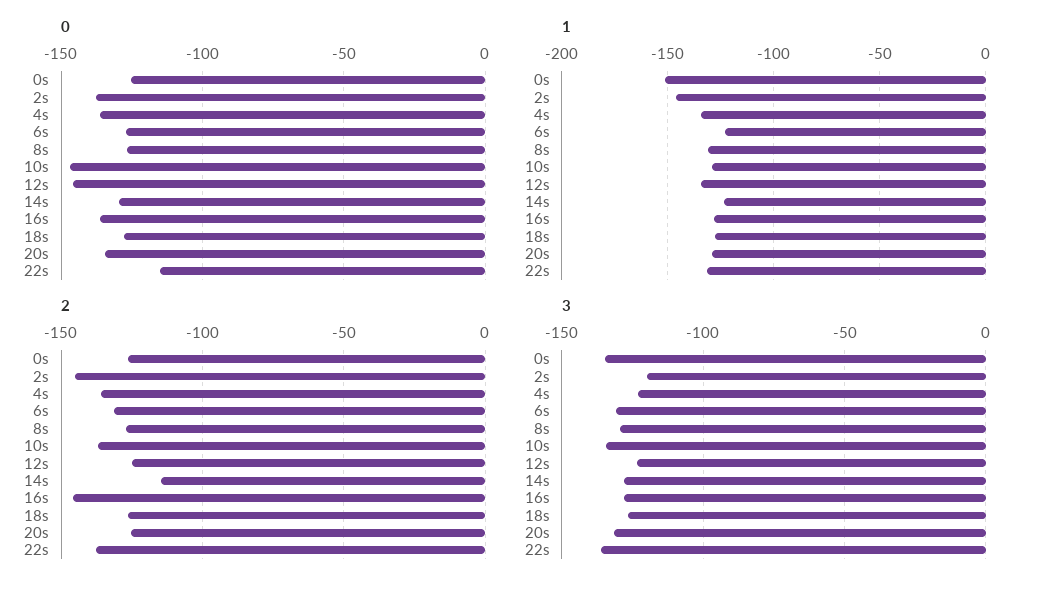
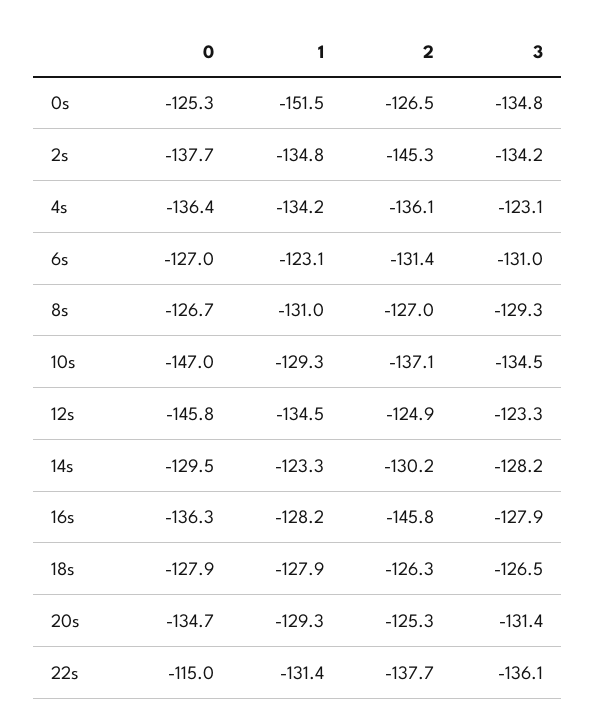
  {
    "0": {
      "0s": -125.3,
      "2s": -137.7,
      "4s": -136.4,
      "6s": -127,
      "8s": -126.7,
      "10s": -147,
      "12s": -145.8,
      "14s": -129.5,
      "16s": -136.3,
      "18s": -127.9,
      "20s": -134.7,
      "22s": -115
    },
    "1": {
      "0s": -151.5,
-     "2s": -145,
+     "2s": -134.8,
      "4s": -134.2,
      "6s": -123.1,
      "8s": -131,
      "10s": -129.3,
      "12s": -134.5,
      "14s": -123.3,
      "16s": -128.2,
      "18s": -127.9,
      "20s": -129.3,
      "22s": -131.4
    },
    "2": {
      "0s": -126.5,
      "2s": -145.3,
      "4s": -136.1,
      "6s": -131.4,
      "8s": -127,
      "10s": -137.1,
      "12s": -124.9,
-     "14s": -115,
+     "14s": -130.2,
      "16s": -145.8,
      "18s": -126.3,
      "20s": -125.3,
      "22s": -137.7
    },
    "3": {
      "0s": -134.8,
-     "2s": -120,
+     "2s": -134.2,
      "4s": -123.1,
      "6s": -131,
      "8s": -129.3,
      "10s": -134.5,
      "12s": -123.3,
      "14s": -128.2,
      "16s": -127.9,
      "18s": -126.5,
      "20s": -131.4,
      "22s": -136.1
    }
  }

